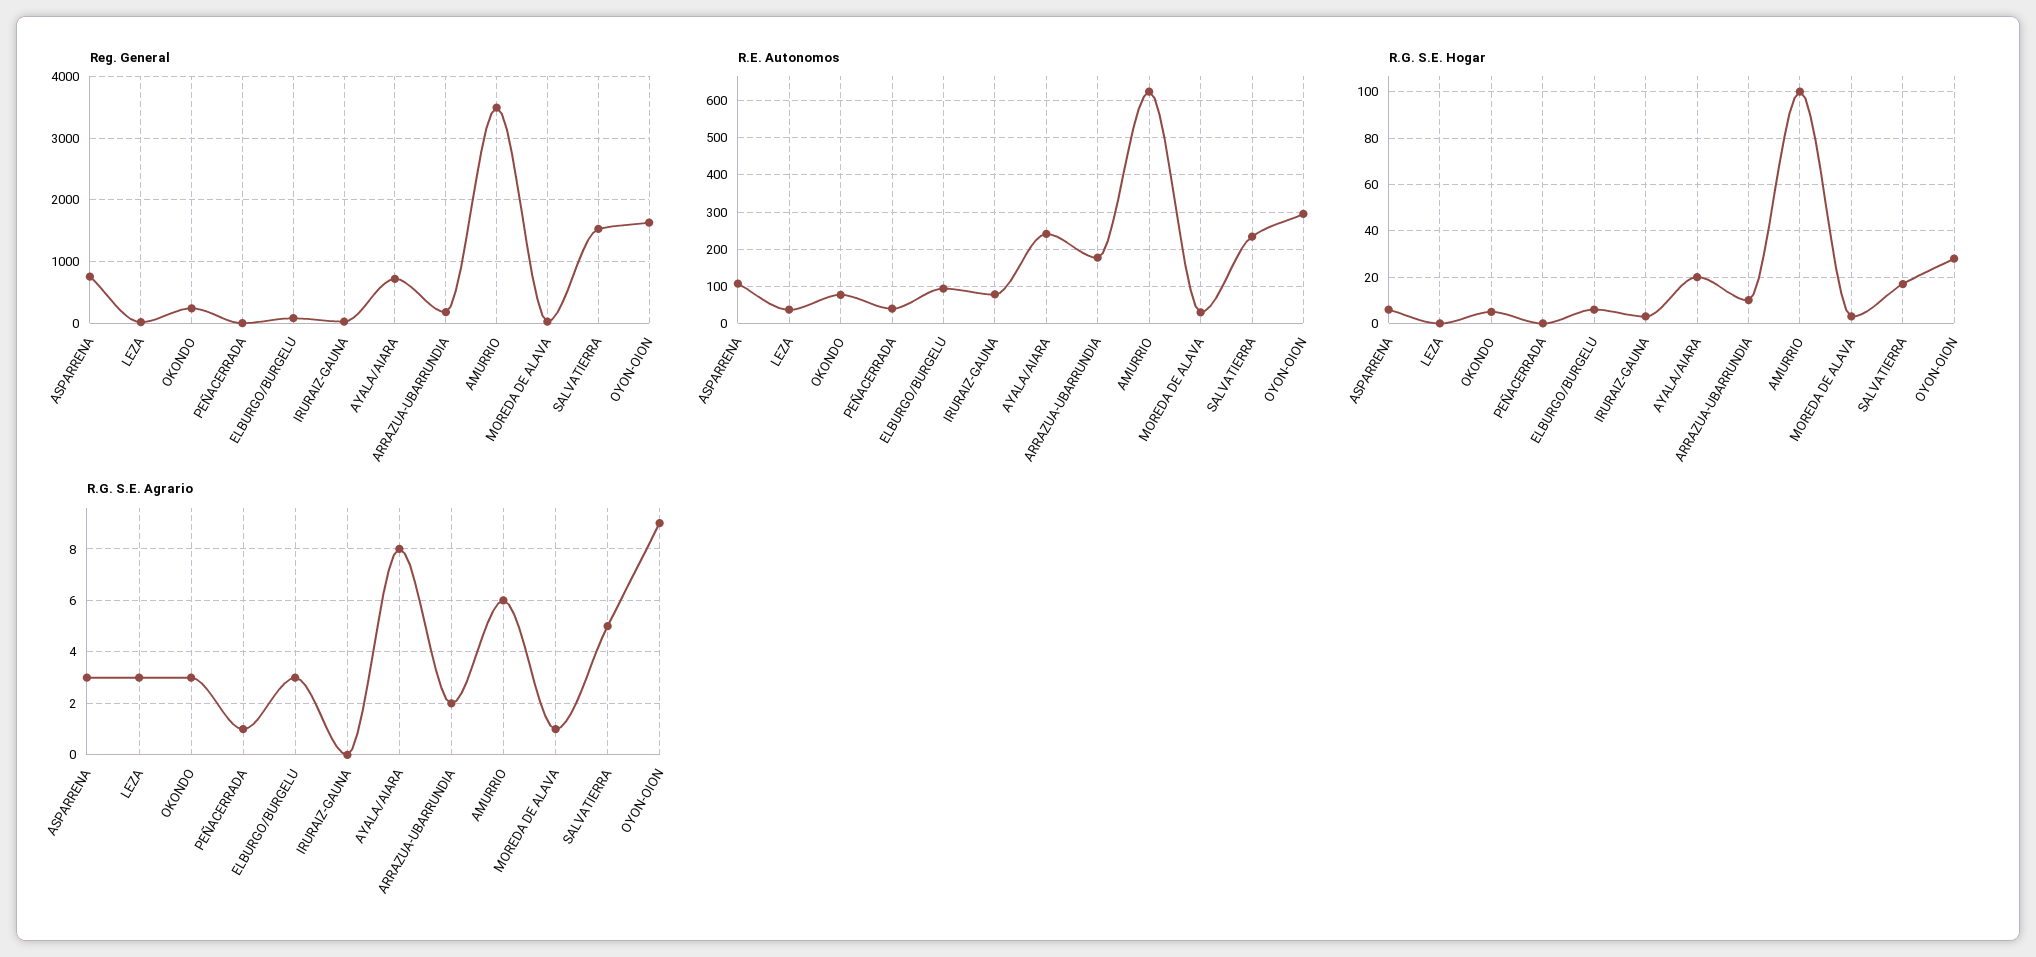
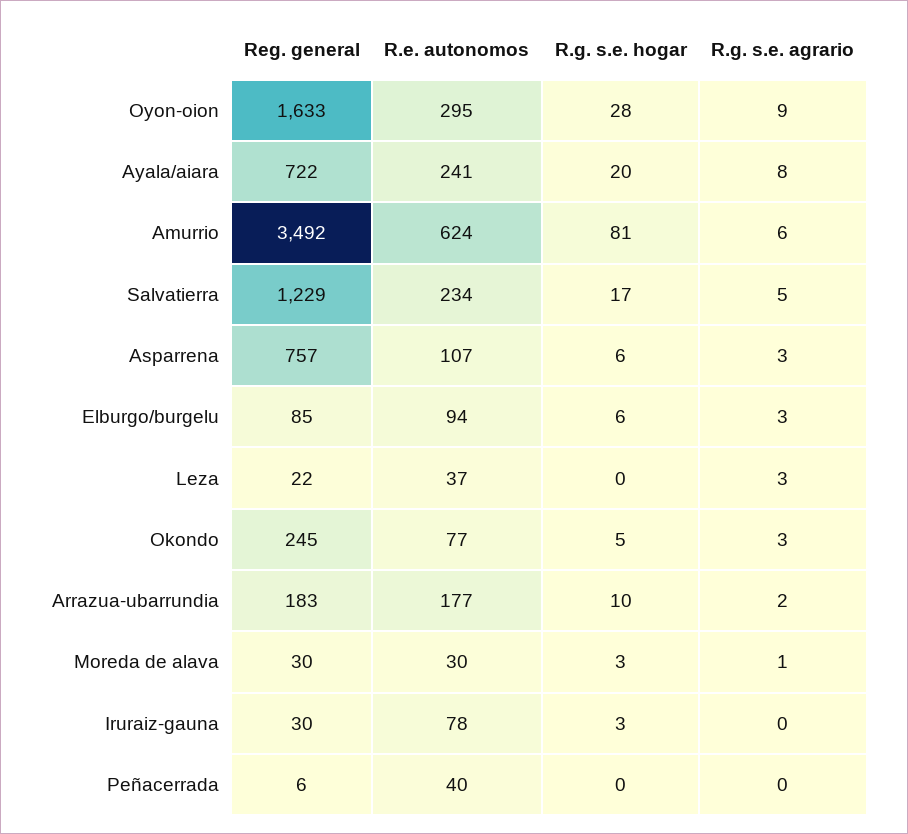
  {
    "Reg. General": {
      "ASPARRENA": 757,
      "LEZA": 22,
      "OKONDO": 245,
      "PEÑACERRADA": 6,
      "ELBURGO/BURGELU": 85,
      "IRURAIZ-GAUNA": 30,
      "AYALA/AIARA": 722,
      "ARRAZUA-UBARRUNDIA": 183,
      "AMURRIO": 3492,
      "MOREDA DE ALAVA": 30,
-     "SALVATIERRA": 1500,
+     "SALVATIERRA": 1229,
      "OYON-OION": 1633
    },
    "R.E. Autonomos": {
      "ASPARRENA": 107,
      "LEZA": 37,
      "OKONDO": 77,
      "PEÑACERRADA": 40,
      "ELBURGO/BURGELU": 94,
      "IRURAIZ-GAUNA": 78,
      "AYALA/AIARA": 241,
      "ARRAZUA-UBARRUNDIA": 177,
      "AMURRIO": 624,
      "MOREDA DE ALAVA": 30,
      "SALVATIERRA": 234,
      "OYON-OION": 295
    },
    "R.G. S.E. Hogar": {
      "ASPARRENA": 6,
      "LEZA": 0,
      "OKONDO": 5,
      "PEÑACERRADA": 0,
      "ELBURGO/BURGELU": 6,
      "IRURAIZ-GAUNA": 3,
      "AYALA/AIARA": 20,
      "ARRAZUA-UBARRUNDIA": 10,
-     "AMURRIO": 100,
+     "AMURRIO": 81,
      "MOREDA DE ALAVA": 3,
      "SALVATIERRA": 17,
      "OYON-OION": 28
    },
    "R.G. S.E. Agrario": {
      "ASPARRENA": 3,
      "LEZA": 3,
      "OKONDO": 3,
-     "PEÑACERRADA": 1,
+     "PEÑACERRADA": 0,
      "ELBURGO/BURGELU": 3,
      "IRURAIZ-GAUNA": 0,
      "AYALA/AIARA": 8,
      "ARRAZUA-UBARRUNDIA": 2,
      "AMURRIO": 6,
      "MOREDA DE ALAVA": 1,
      "SALVATIERRA": 5,
      "OYON-OION": 9
    }
  }

